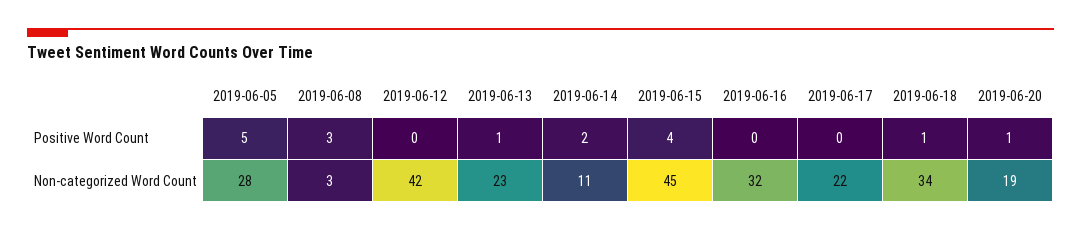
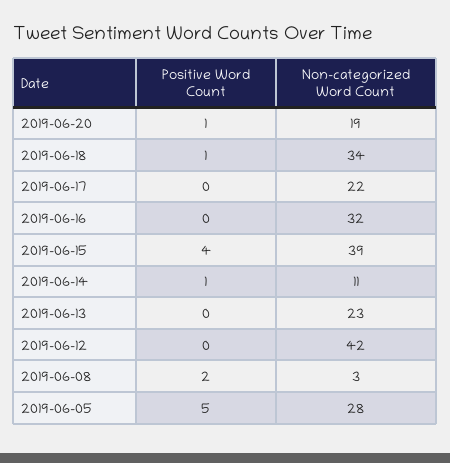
  {
    "2019-06-05": {
      "Positive Word Count": 5,
      "Non-categorized Word Count": 28
    },
    "2019-06-08": {
-     "Positive Word Count": 3,
+     "Positive Word Count": 2,
      "Non-categorized Word Count": 3
    },
    "2019-06-12": {
      "Positive Word Count": 0,
      "Non-categorized Word Count": 42
    },
    "2019-06-13": {
-     "Positive Word Count": 1,
+     "Positive Word Count": 0,
      "Non-categorized Word Count": 23
    },
    "2019-06-14": {
-     "Positive Word Count": 2,
+     "Positive Word Count": 1,
      "Non-categorized Word Count": 11
    },
    "2019-06-15": {
      "Positive Word Count": 4,
-     "Non-categorized Word Count": 45
+     "Non-categorized Word Count": 39
    },
    "2019-06-16": {
      "Positive Word Count": 0,
      "Non-categorized Word Count": 32
    },
    "2019-06-17": {
      "Positive Word Count": 0,
      "Non-categorized Word Count": 22
    },
    "2019-06-18": {
      "Positive Word Count": 1,
      "Non-categorized Word Count": 34
    },
    "2019-06-20": {
      "Positive Word Count": 1,
      "Non-categorized Word Count": 19
    }
  }

